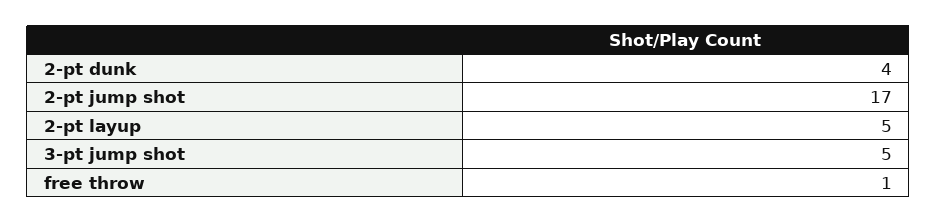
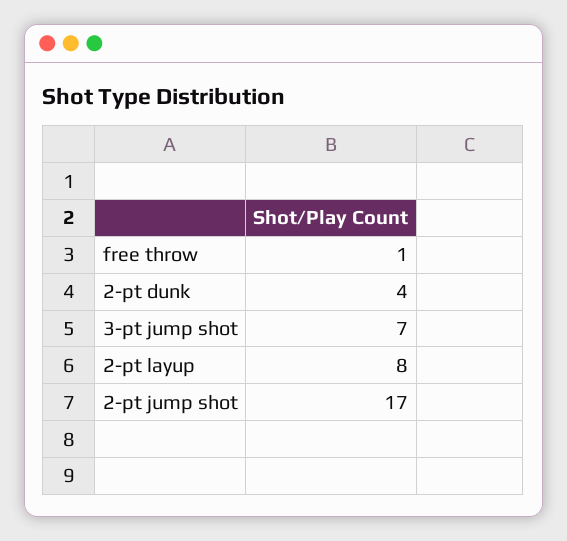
  {
    "2-pt dunk": 4,
    "2-pt jump shot": 17,
-   "2-pt layup": 5,
+   "2-pt layup": 8,
-   "3-pt jump shot": 5,
+   "3-pt jump shot": 7,
    "free throw": 1
  }

